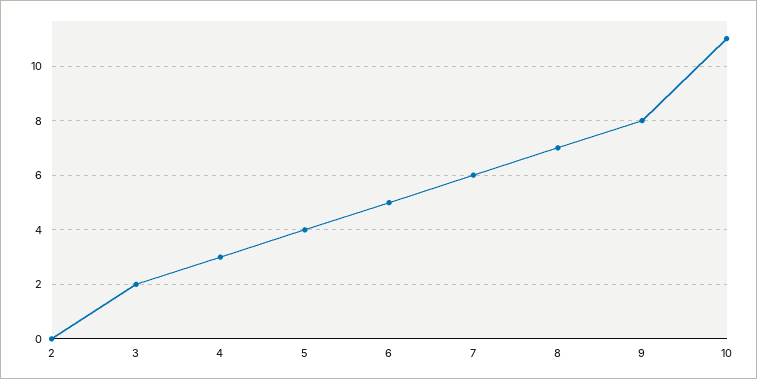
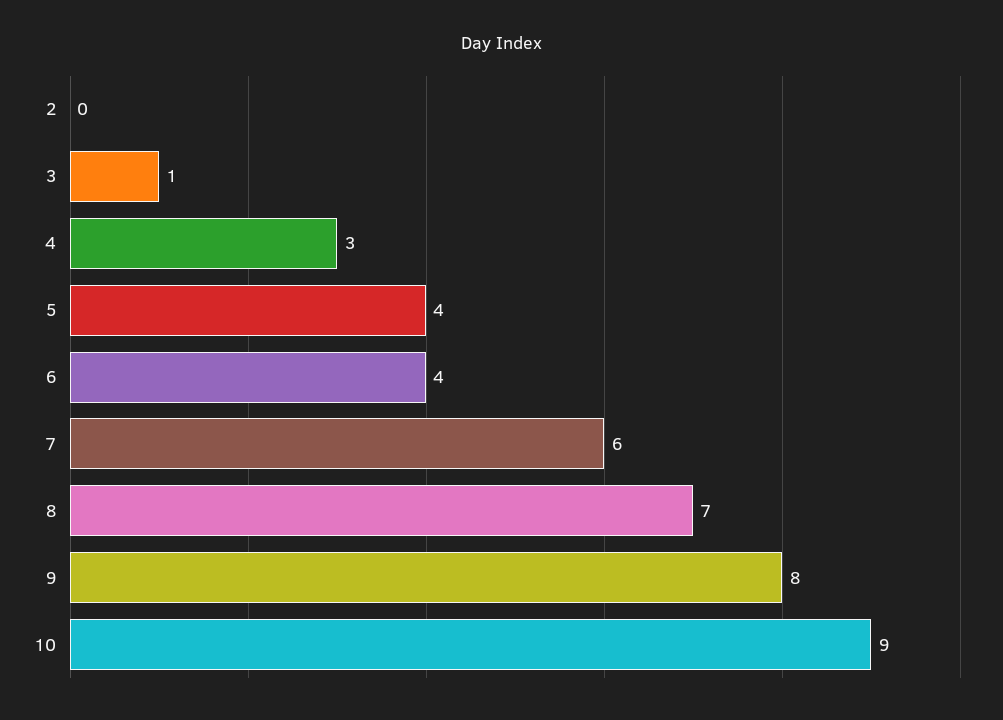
  {
    "2": 0,
-   "3": 2,
+   "3": 1,
    "4": 3,
    "5": 4,
-   "6": 5,
+   "6": 4,
    "7": 6,
    "8": 7,
    "9": 8,
-   "10": 11
+   "10": 9
  }

